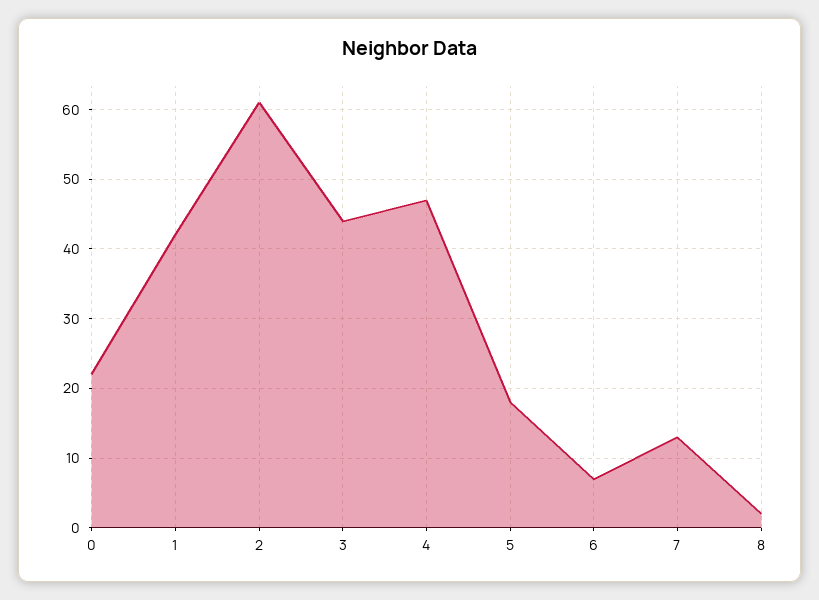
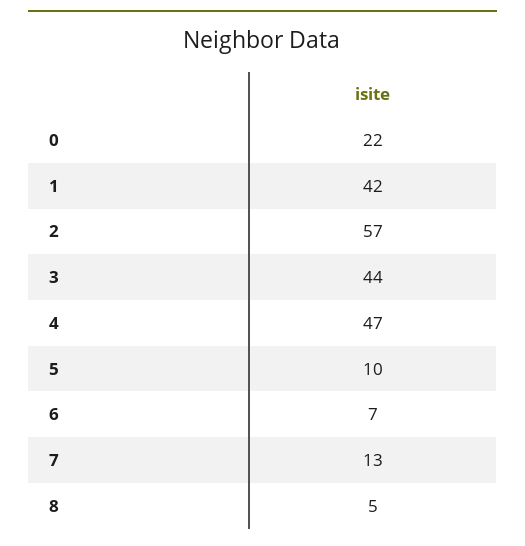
  {
    "0": 22,
    "1": 42,
-   "2": 61,
+   "2": 57,
    "3": 44,
    "4": 47,
-   "5": 18,
+   "5": 10,
    "6": 7,
    "7": 13,
-   "8": 2
+   "8": 5
  }

